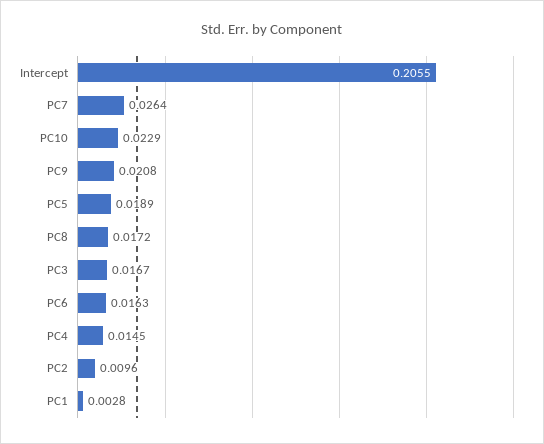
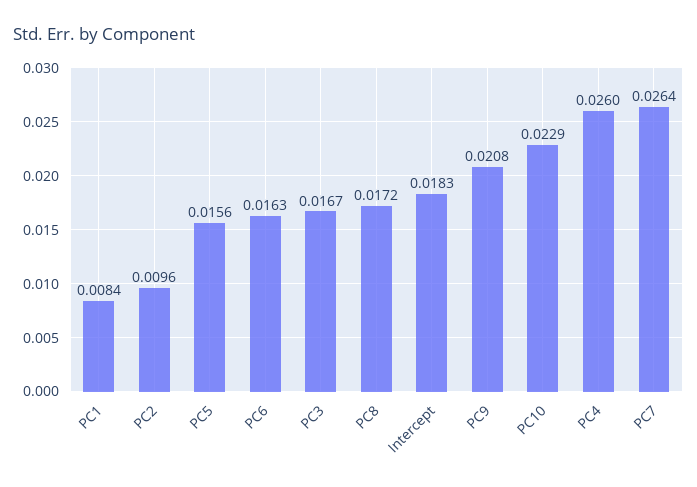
  {
-   "Intercept": 0.2055,
+   "Intercept": 0.0183,
    "PC7": 0.0264,
    "PC10": 0.0229,
    "PC9": 0.0208,
-   "PC5": 0.0189,
+   "PC5": 0.0156,
    "PC8": 0.0172,
    "PC3": 0.0167,
    "PC6": 0.0163,
-   "PC4": 0.0145,
+   "PC4": 0.026,
    "PC2": 0.0096,
-   "PC1": 0.0028
+   "PC1": 0.0084
  }

